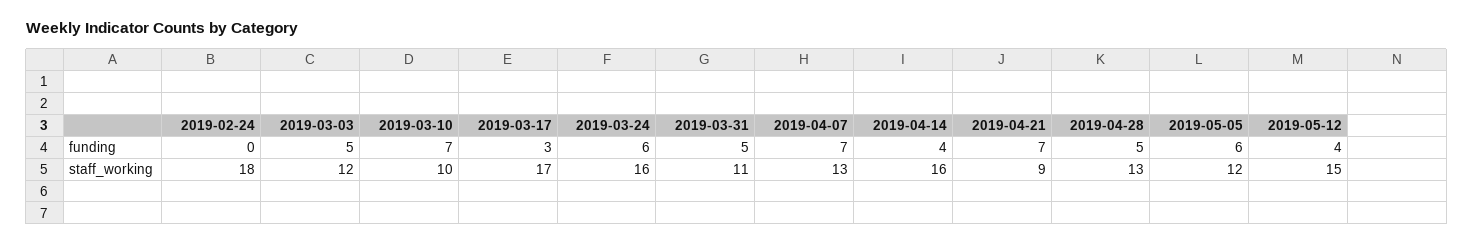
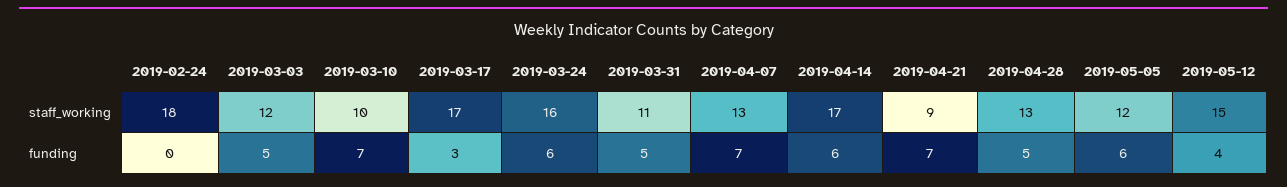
  {
    "2019-02-24": {
      "funding": 0,
      "staff_working": 18
    },
    "2019-03-03": {
      "funding": 5,
      "staff_working": 12
    },
    "2019-03-10": {
      "funding": 7,
      "staff_working": 10
    },
    "2019-03-17": {
      "funding": 3,
      "staff_working": 17
    },
    "2019-03-24": {
      "funding": 6,
      "staff_working": 16
    },
    "2019-03-31": {
      "funding": 5,
      "staff_working": 11
    },
    "2019-04-07": {
      "funding": 7,
      "staff_working": 13
    },
    "2019-04-14": {
-     "funding": 4,
+     "funding": 6,
-     "staff_working": 16
+     "staff_working": 17
    },
    "2019-04-21": {
      "funding": 7,
      "staff_working": 9
    },
    "2019-04-28": {
      "funding": 5,
      "staff_working": 13
    },
    "2019-05-05": {
      "funding": 6,
      "staff_working": 12
    },
    "2019-05-12": {
      "funding": 4,
      "staff_working": 15
    }
  }

